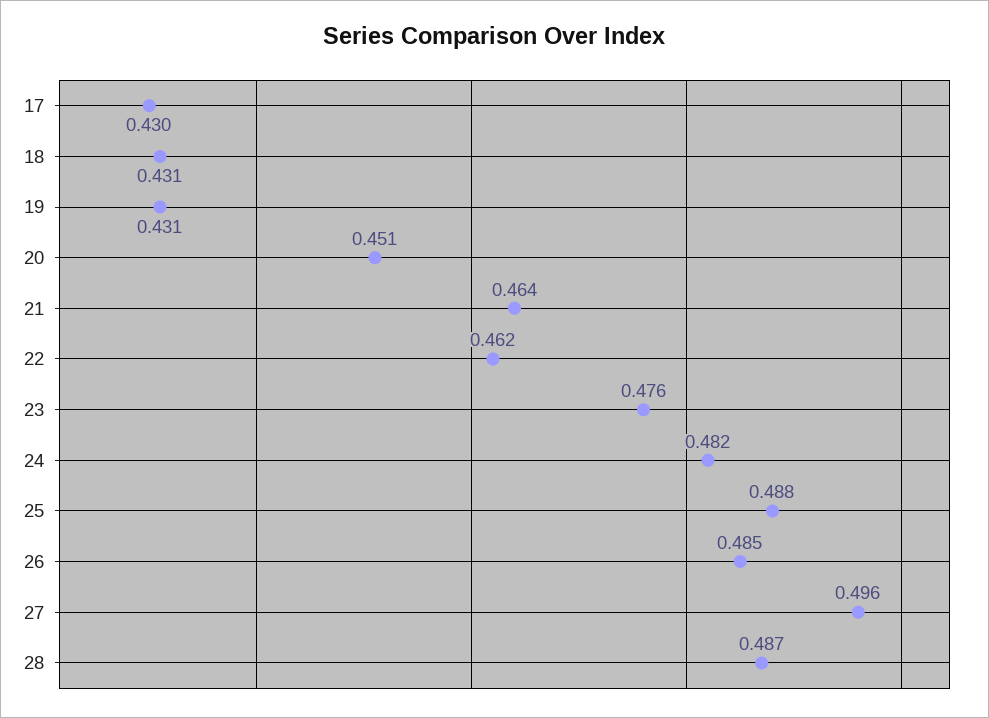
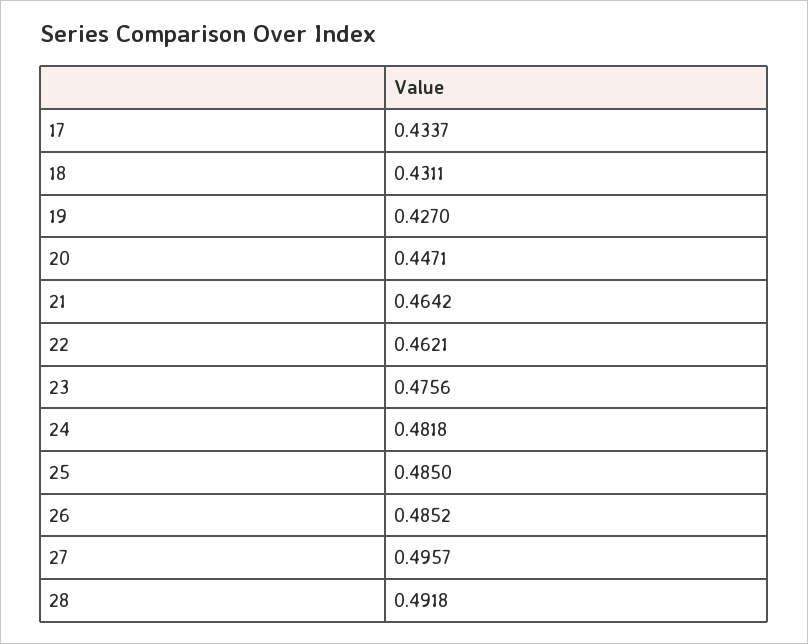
  {
-   "17": 0.43,
+   "17": 0.4337,
    "18": 0.4311,
-   "19": 0.431,
+   "19": 0.427,
-   "20": 0.451,
+   "20": 0.4471,
    "21": 0.4642,
    "22": 0.4621,
    "23": 0.4756,
    "24": 0.4818,
-   "25": 0.488,
+   "25": 0.485,
    "26": 0.4852,
    "27": 0.4957,
-   "28": 0.487
+   "28": 0.4918
  }

